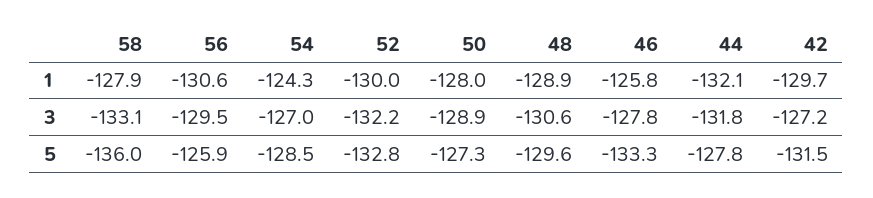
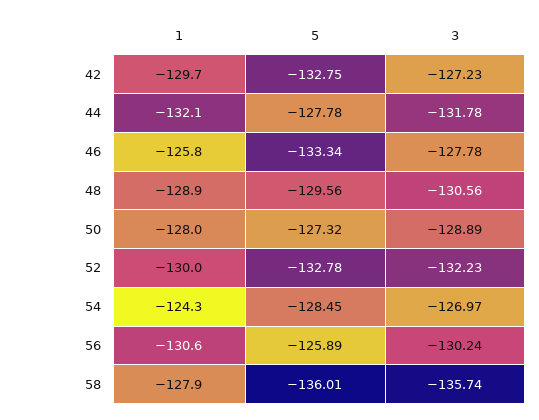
  {
    "58": {
      "1": -127.9,
-     "3": -133.1,
+     "3": -135.74,
      "5": -136.01
    },
    "56": {
      "1": -130.6,
-     "3": -129.5,
+     "3": -130.24,
      "5": -125.89
    },
    "54": {
      "1": -124.3,
      "3": -126.97,
      "5": -128.45
    },
    "52": {
      "1": -130,
      "3": -132.23,
      "5": -132.78
    },
    "50": {
      "1": -128,
      "3": -128.89,
      "5": -127.32
    },
    "48": {
      "1": -128.9,
      "3": -130.56,
      "5": -129.56
    },
    "46": {
      "1": -125.8,
      "3": -127.78,
      "5": -133.34
    },
    "44": {
      "1": -132.1,
      "3": -131.78,
      "5": -127.78
    },
    "42": {
      "1": -129.7,
      "3": -127.23,
-     "5": -131.5
+     "5": -132.75
    }
  }

